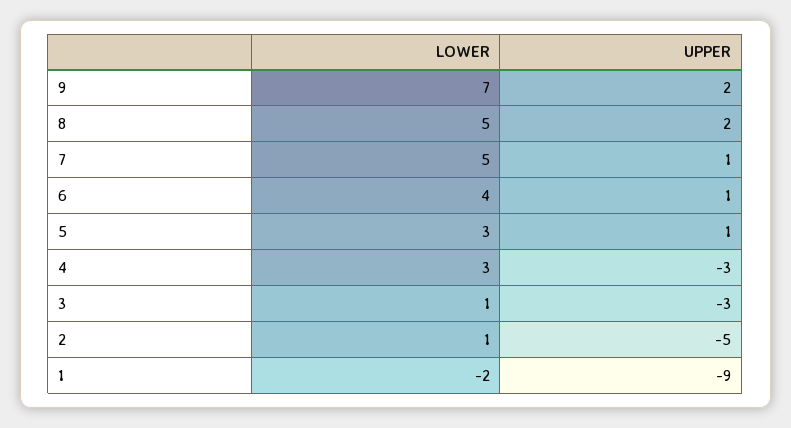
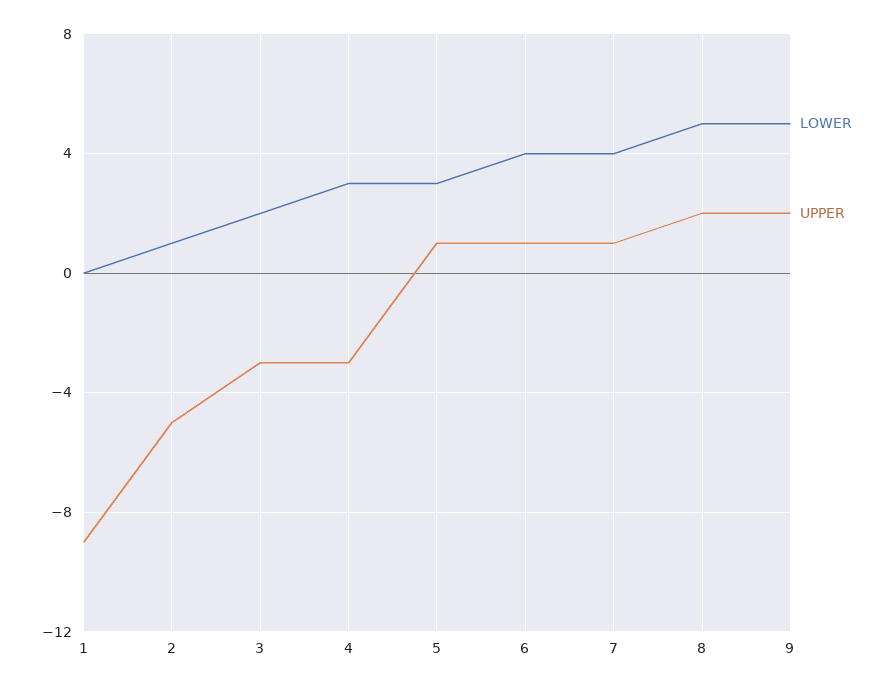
  {
    "LOWER": {
-     "9": 7,
+     "9": 5,
      "8": 5,
-     "7": 5,
+     "7": 4,
      "6": 4,
      "5": 3,
      "4": 3,
-     "3": 1,
+     "3": 2,
      "2": 1,
-     "1": -2
+     "1": 0
    },
    "UPPER": {
      "9": 2,
      "8": 2,
      "7": 1,
      "6": 1,
      "5": 1,
      "4": -3,
      "3": -3,
      "2": -5,
      "1": -9
    }
  }

